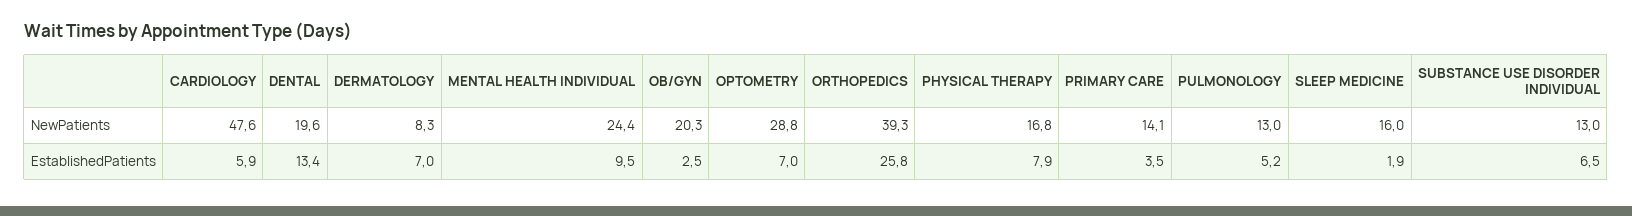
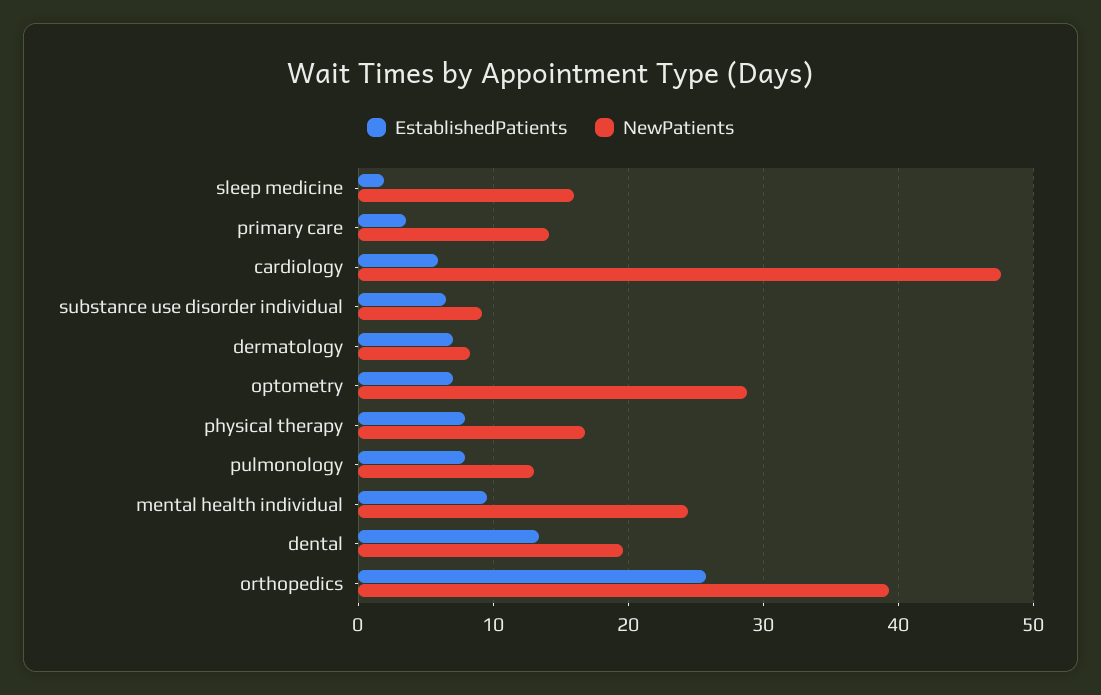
  {
    "NewPatients": {
      "CARDIOLOGY": 47.6,
      "DENTAL": 19.6,
      "DERMATOLOGY": 8.3,
      "MENTAL HEALTH INDIVIDUAL": 24.4,
-     "OB/GYN": 20.3,
      "OPTOMETRY": 28.8,
      "ORTHOPEDICS": 39.3,
      "PHYSICAL THERAPY": 16.8,
      "PRIMARY CARE": 14.1,
      "PULMONOLOGY": 13,
      "SLEEP MEDICINE": 16,
-     "SUBSTANCE USE DISORDER INDIVIDUAL": 13
+     "SUBSTANCE USE DISORDER INDIVIDUAL": 9
    },
    "EstablishedPatients": {
      "CARDIOLOGY": 5.9,
      "DENTAL": 13.4,
      "DERMATOLOGY": 7,
      "MENTAL HEALTH INDIVIDUAL": 9.5,
-     "OB/GYN": 2.5,
      "OPTOMETRY": 7,
      "ORTHOPEDICS": 25.8,
      "PHYSICAL THERAPY": 7.9,
      "PRIMARY CARE": 3.5,
-     "PULMONOLOGY": 5.2,
+     "PULMONOLOGY": 8,
      "SLEEP MEDICINE": 1.9,
      "SUBSTANCE USE DISORDER INDIVIDUAL": 6.5
    }
  }

